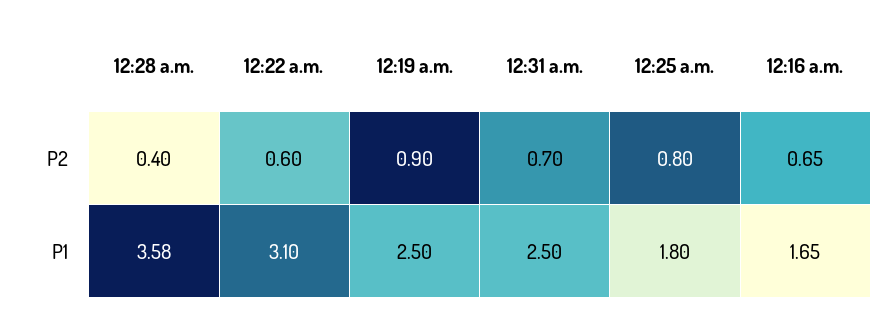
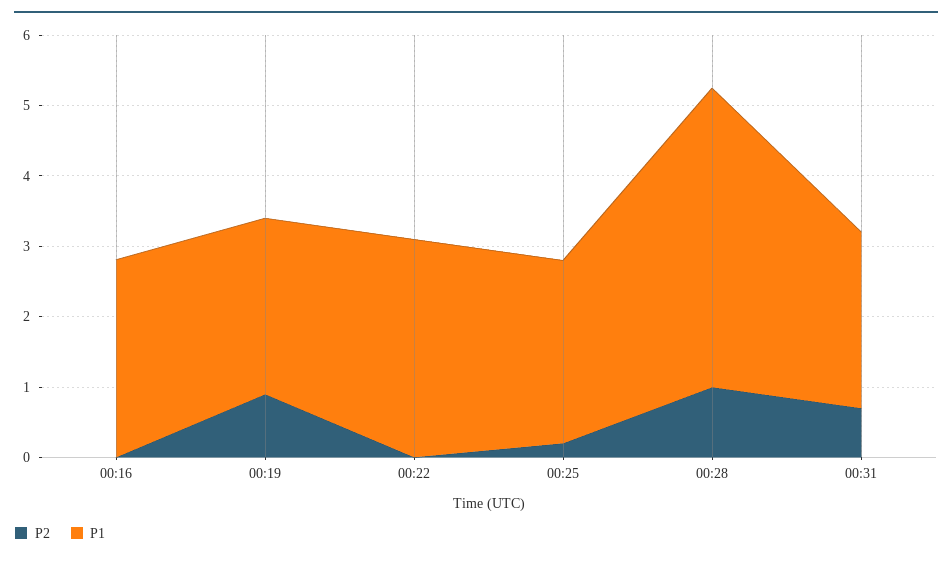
  {
    "P2": {
-     "12:28 a.m.": 0.4,
+     "12:28 a.m.": 1,
-     "12:22 a.m.": 0.6,
+     "12:22 a.m.": 0,
      "12:19 a.m.": 0.9,
      "12:31 a.m.": 0.7,
-     "12:25 a.m.": 0.8,
+     "12:25 a.m.": 0.2,
-     "12:16 a.m.": 0.65
+     "12:16 a.m.": 0
    },
    "P1": {
-     "12:28 a.m.": 3.58,
+     "12:28 a.m.": 4.2,
      "12:22 a.m.": 3.1,
      "12:19 a.m.": 2.5,
      "12:31 a.m.": 2.5,
-     "12:25 a.m.": 1.8,
+     "12:25 a.m.": 2.6,
-     "12:16 a.m.": 1.65
+     "12:16 a.m.": 2.8
    }
  }

